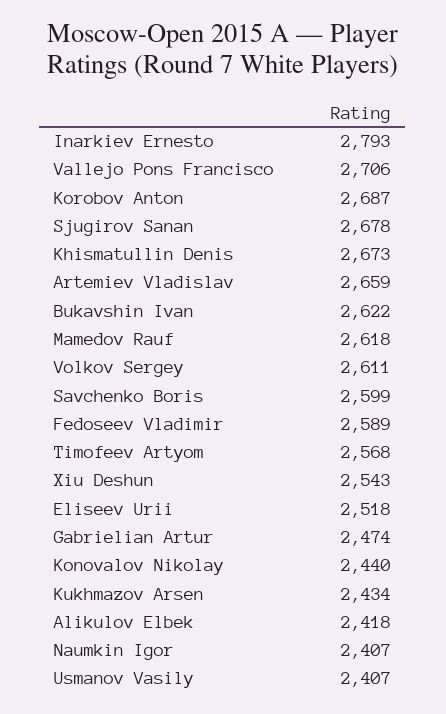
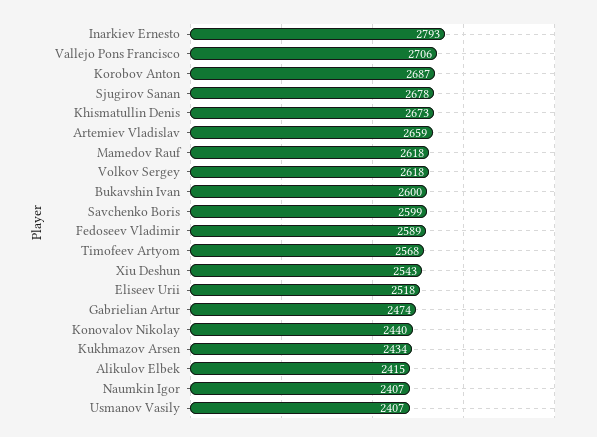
  {
    "Inarkiev Ernesto": 2793,
    "Vallejo Pons Francisco": 2706,
    "Korobov Anton": 2687,
    "Sjugirov Sanan": 2678,
    "Khismatullin Denis": 2673,
    "Artemiev Vladislav": 2659,
-   "Bukavshin Ivan": 2622,
+   "Bukavshin Ivan": 2600,
    "Mamedov Rauf": 2618,
-   "Volkov Sergey": 2611,
+   "Volkov Sergey": 2618,
    "Savchenko Boris": 2599,
    "Fedoseev Vladimir": 2589,
    "Timofeev Artyom": 2568,
    "Xiu Deshun": 2543,
    "Eliseev Urii": 2518,
    "Gabrielian Artur": 2474,
    "Konovalov Nikolay": 2440,
    "Kukhmazov Arsen": 2434,
-   "Alikulov Elbek": 2418,
+   "Alikulov Elbek": 2415,
    "Naumkin Igor": 2407,
    "Usmanov Vasily": 2407
  }

